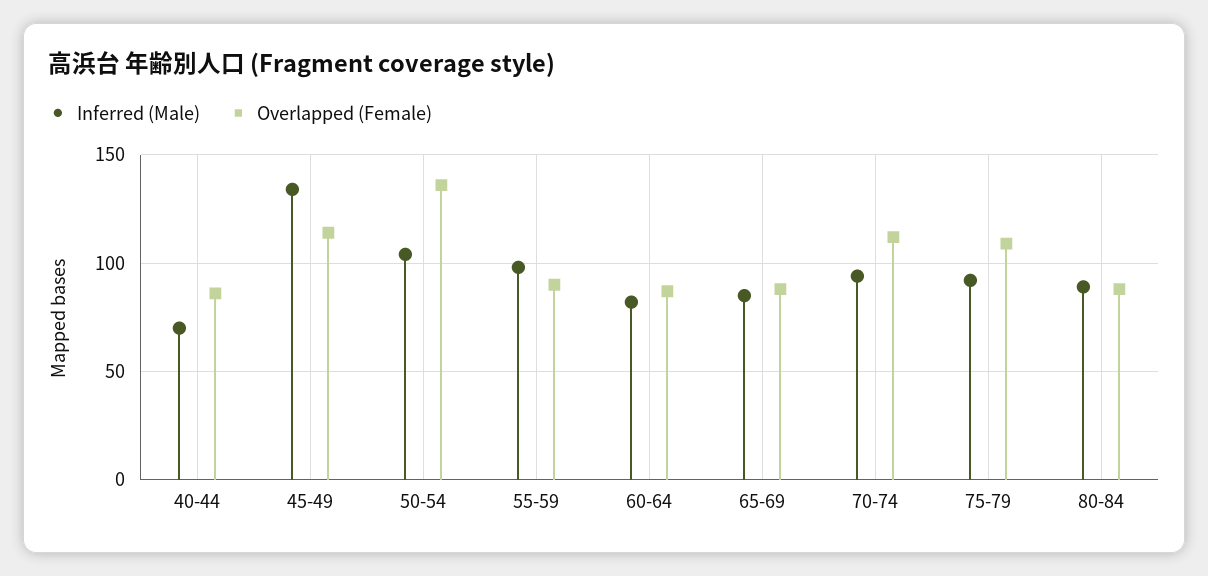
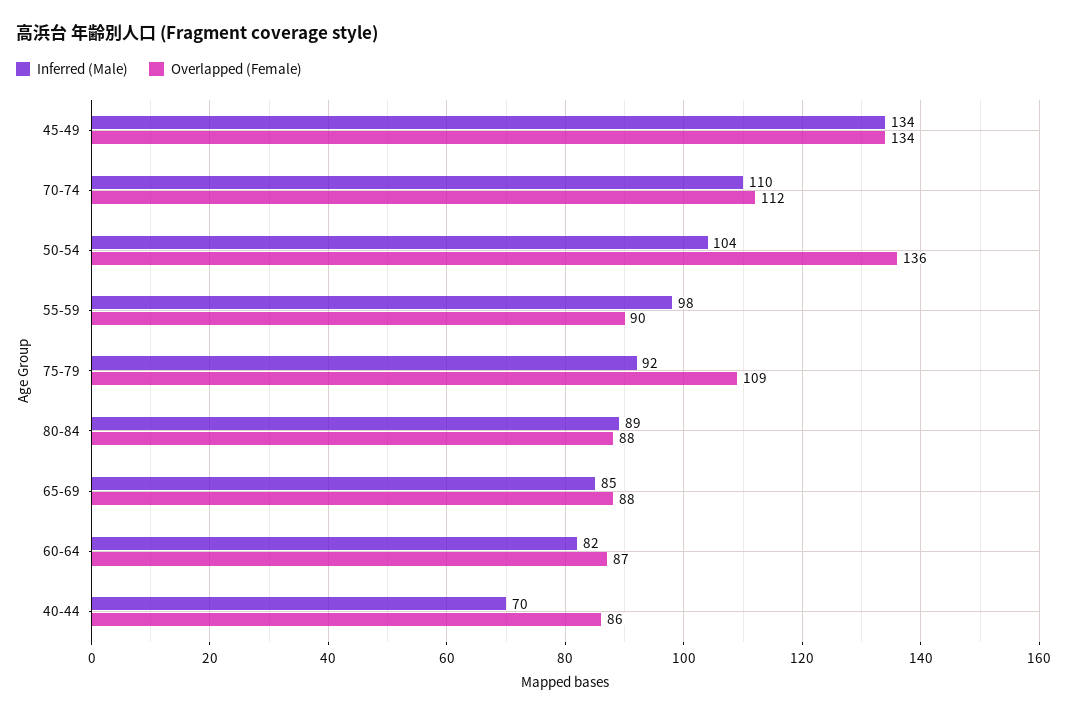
  {
    "Inferred (Male)": {
      "40-44": 70,
      "45-49": 134,
      "50-54": 104,
      "55-59": 98,
      "60-64": 82,
      "65-69": 85,
-     "70-74": 95,
+     "70-74": 110,
      "75-79": 92,
      "80-84": 89
    },
    "Overlapped (Female)": {
      "40-44": 86,
-     "45-49": 115,
+     "45-49": 134,
      "50-54": 136,
      "55-59": 90,
      "60-64": 87,
      "65-69": 88,
      "70-74": 112,
      "75-79": 109,
      "80-84": 88
    }
  }

